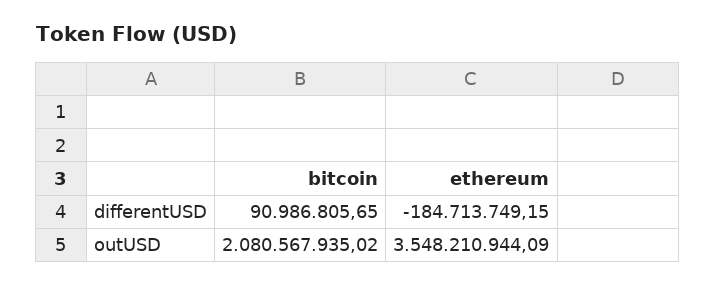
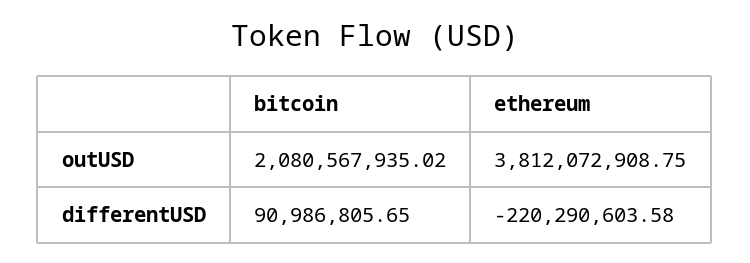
  {
    "bitcoin": {
      "differentUSD": 90986805.65,
      "outUSD": 2080567935.02
    },
    "ethereum": {
-     "differentUSD": -184713749.15,
+     "differentUSD": -220290603.58,
-     "outUSD": 3548210944.09
+     "outUSD": 3812072908.75
    }
  }

